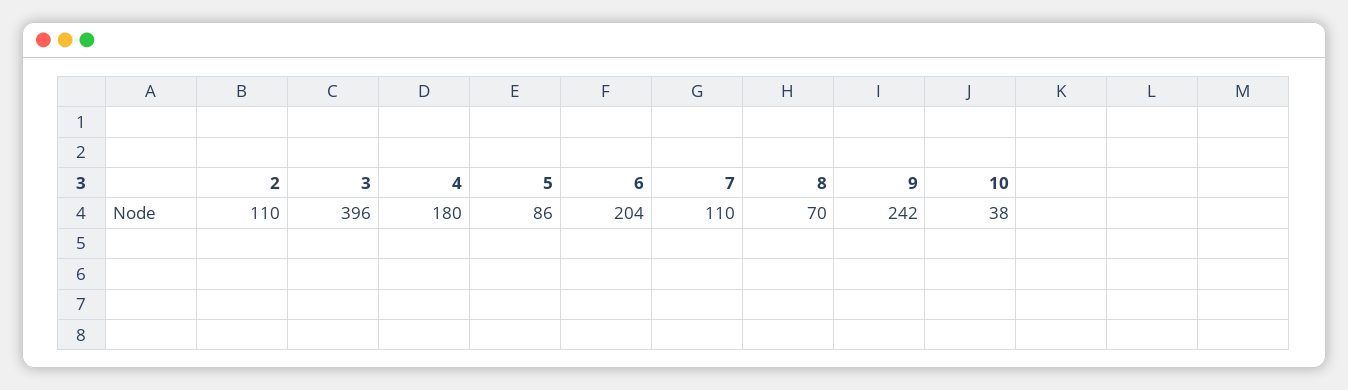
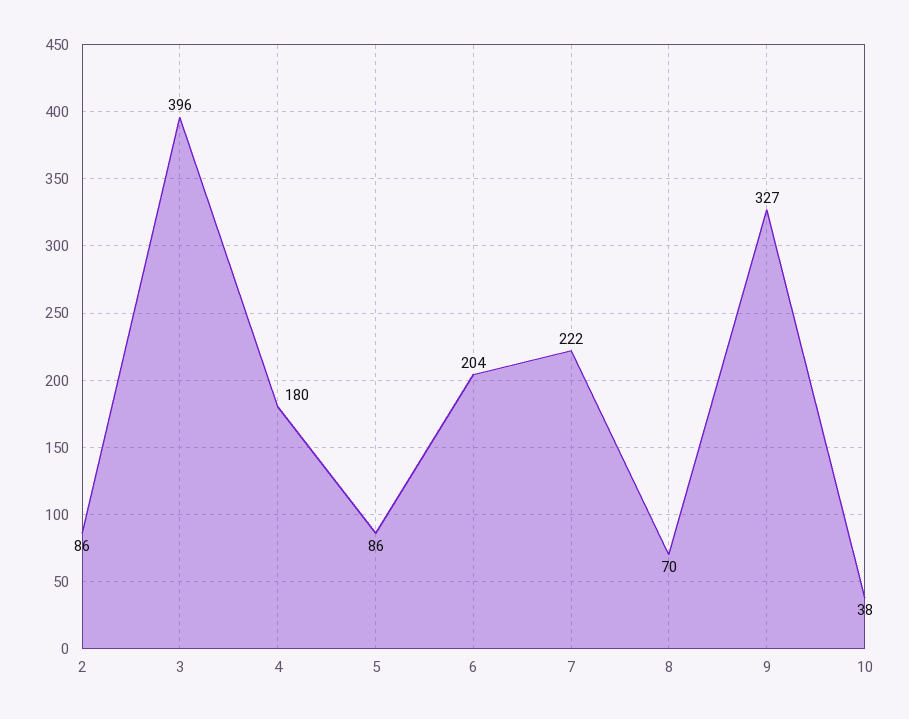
  {
-   "2": 110,
+   "2": 86,
    "3": 396,
    "4": 180,
    "5": 86,
    "6": 204,
-   "7": 110,
+   "7": 222,
    "8": 70,
-   "9": 242,
+   "9": 327,
    "10": 38
  }

